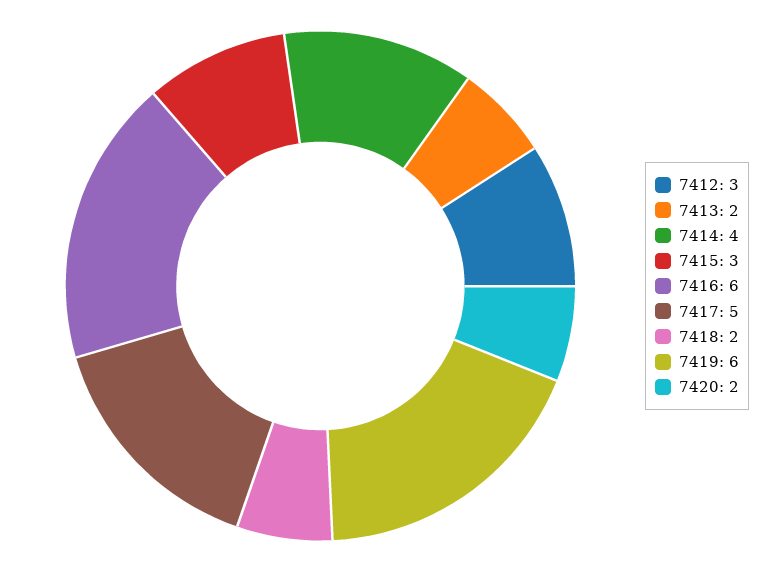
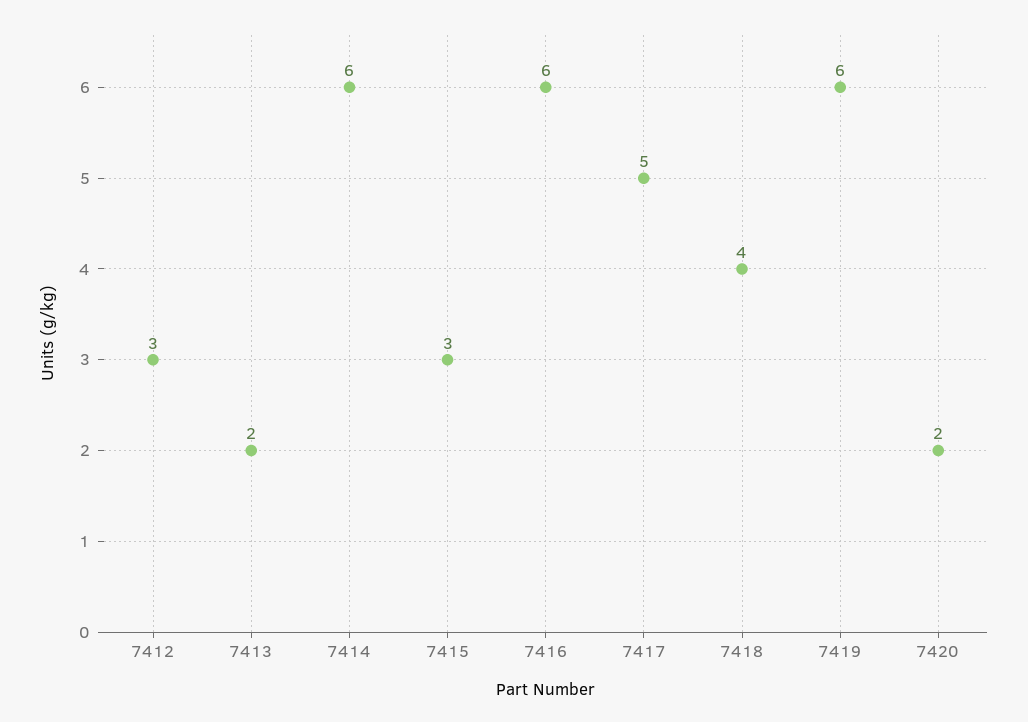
  {
    "7412": 3,
    "7413": 2,
-   "7414": 4,
+   "7414": 6,
    "7415": 3,
    "7416": 6,
    "7417": 5,
-   "7418": 2,
+   "7418": 4,
    "7419": 6,
    "7420": 2
  }

